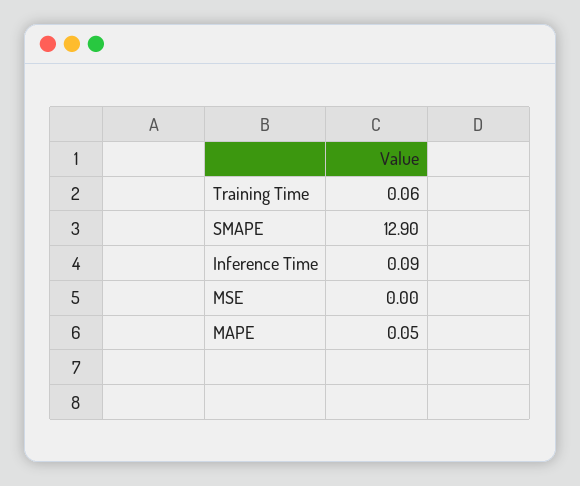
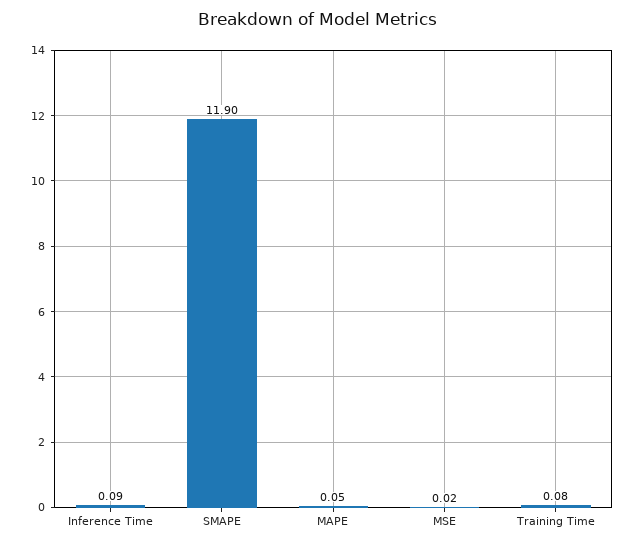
  {
-   "Training Time": 0.06,
+   "Training Time": 0.08,
-   "SMAPE": 12.9,
+   "SMAPE": 11.9,
    "Inference Time": 0.09,
-   "MSE": 0,
+   "MSE": 0.02,
    "MAPE": 0.05
  }

